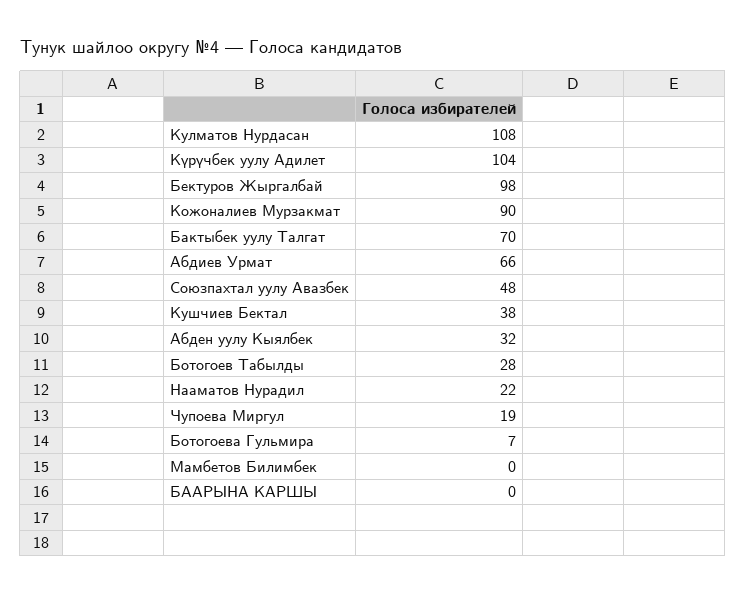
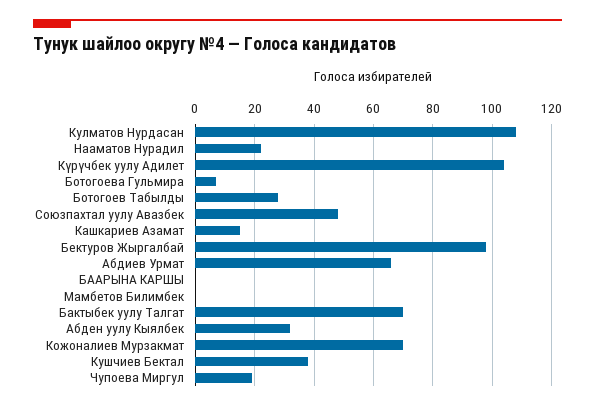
  {
    "Кулматов Нурдасан": 108,
    "Күрүчбек уулу Адилет": 104,
    "Бектуров Жыргалбай": 98,
-   "Кожоналиев Мурзакмат": 90,
+   "Кожоналиев Мурзакмат": 70,
    "Бактыбек уулу Талгат": 70,
    "Абдиев Урмат": 66,
    "Союзпахтал уулу Авазбек": 48,
    "Кушчиев Бектал": 38,
    "Абден уулу Кыялбек": 32,
    "Ботогоев Табылды": 28,
    "Нааматов Нурадил": 22,
    "Чупоева Миргул": 19,
    "Ботогоева Гульмира": 7,
    "Мамбетов Билимбек": 0,
-   "БААРЫНА КАРШЫ": 0
+   "БААРЫНА КАРШЫ": 0,
+   "Кашкариев Азамат": 15
  }

